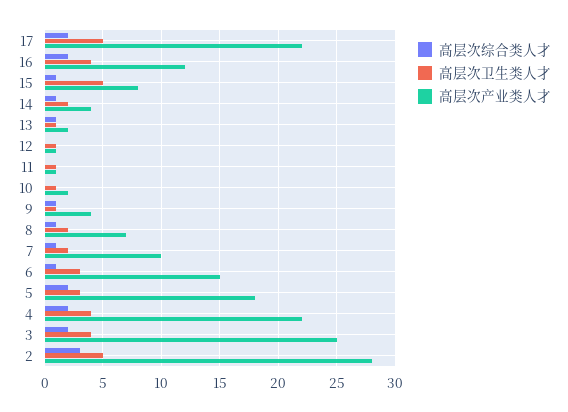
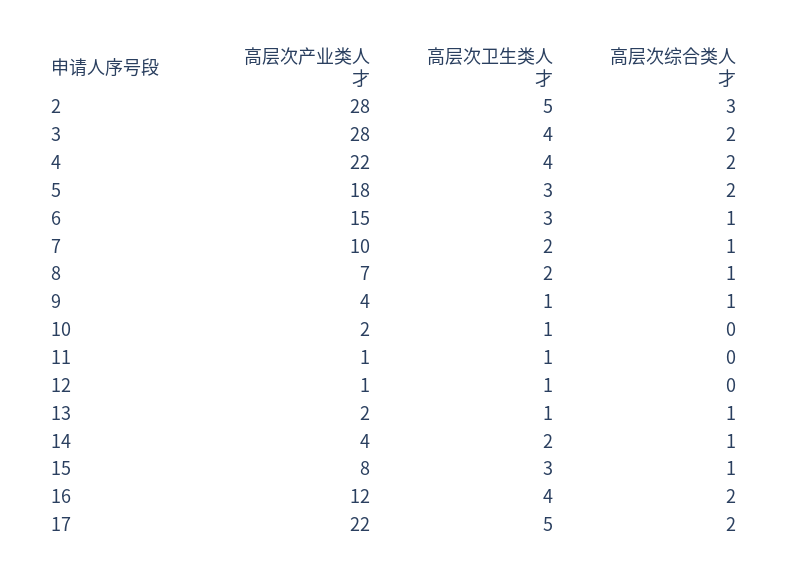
  {
    "高层次综合类人才": {
      "17": 2,
      "16": 2,
      "15": 1,
      "14": 1,
      "13": 1,
      "12": 0,
      "11": 0,
      "10": 0,
      "9": 1,
      "8": 1,
      "7": 1,
      "6": 1,
      "5": 2,
      "4": 2,
      "3": 2,
      "2": 3
    },
    "高层次卫生类人才": {
      "17": 5,
      "16": 4,
-     "15": 5,
+     "15": 3,
      "14": 2,
      "13": 1,
      "12": 1,
      "11": 1,
      "10": 1,
      "9": 1,
      "8": 2,
      "7": 2,
      "6": 3,
      "5": 3,
      "4": 4,
      "3": 4,
      "2": 5
    },
    "高层次产业类人才": {
      "17": 22,
      "16": 12,
      "15": 8,
      "14": 4,
      "13": 2,
      "12": 1,
      "11": 1,
      "10": 2,
      "9": 4,
      "8": 7,
      "7": 10,
      "6": 15,
      "5": 18,
      "4": 22,
-     "3": 25,
+     "3": 28,
      "2": 28
    }
  }

